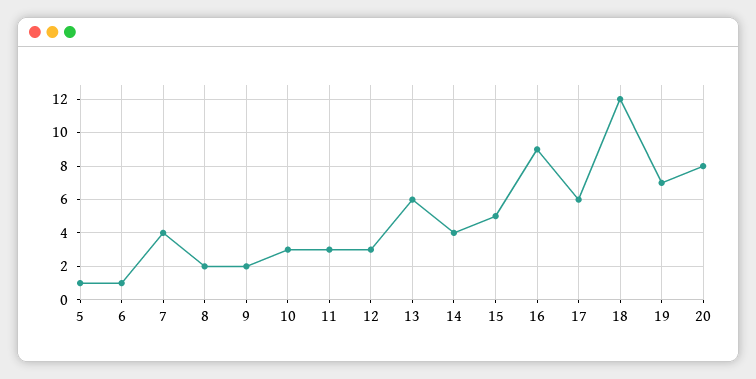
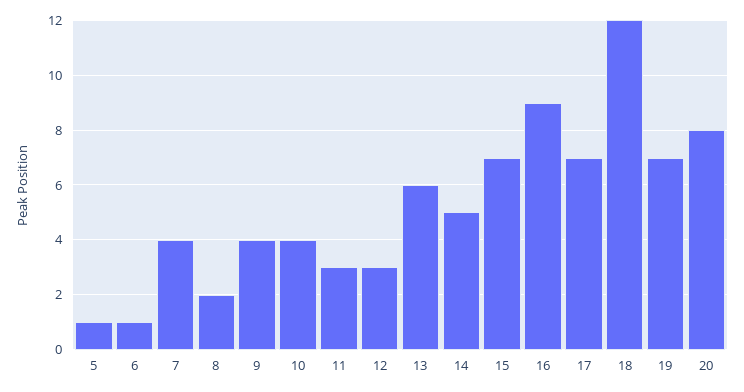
  {
    "5": 1,
    "6": 1,
    "7": 4,
    "8": 2,
-   "9": 2,
+   "9": 4,
-   "10": 3,
+   "10": 4,
    "11": 3,
    "12": 3,
    "13": 6,
-   "14": 4,
+   "14": 5,
-   "15": 5,
+   "15": 7,
    "16": 9,
-   "17": 6,
+   "17": 7,
    "18": 12,
    "19": 7,
    "20": 8
  }

